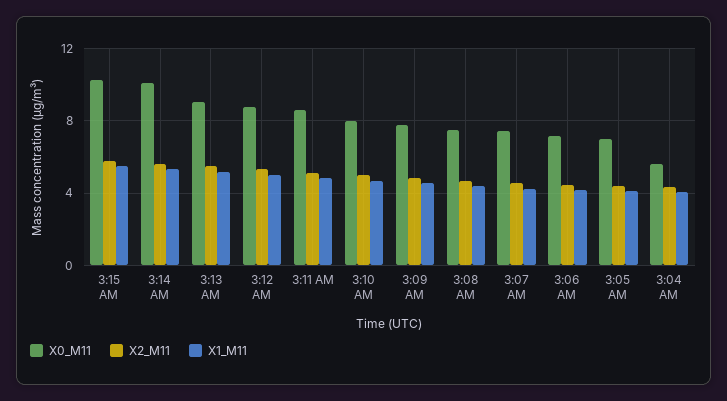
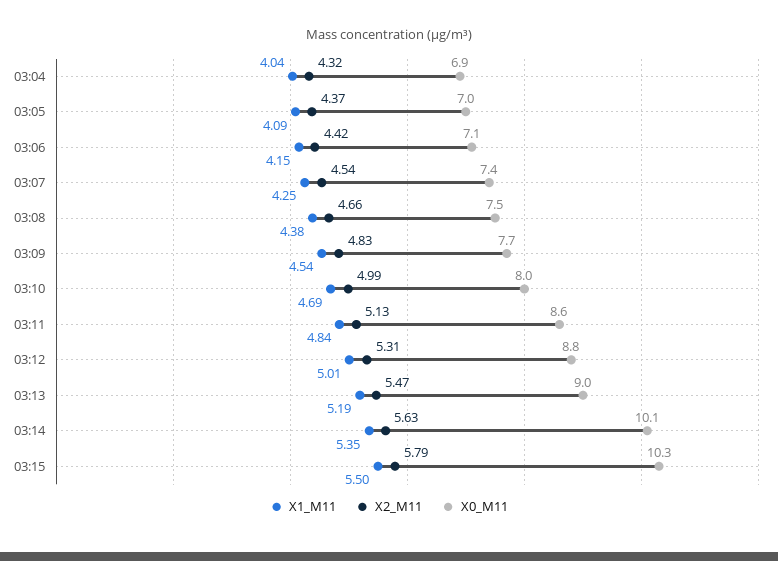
  {
    "X0_M11": {
      "3:15 AM": 10.3,
      "3:14 AM": 10.1,
      "3:13 AM": 9,
      "3:12 AM": 8.8,
      "3:11 AM": 8.6,
      "3:10 AM": 8,
      "3:09 AM": 7.7,
      "3:08 AM": 7.5,
      "3:07 AM": 7.4,
      "3:06 AM": 7.1,
      "3:05 AM": 7,
-     "3:04 AM": 5.5
+     "3:04 AM": 6.9
    },
    "X2_M11": {
      "3:15 AM": 5.79,
      "3:14 AM": 5.63,
      "3:13 AM": 5.47,
      "3:12 AM": 5.31,
      "3:11 AM": 5.13,
      "3:10 AM": 4.99,
      "3:09 AM": 4.83,
      "3:08 AM": 4.66,
      "3:07 AM": 4.54,
      "3:06 AM": 4.42,
      "3:05 AM": 4.37,
      "3:04 AM": 4.32
    },
    "X1_M11": {
      "3:15 AM": 5.5,
      "3:14 AM": 5.35,
      "3:13 AM": 5.19,
      "3:12 AM": 5.01,
      "3:11 AM": 4.84,
      "3:10 AM": 4.69,
      "3:09 AM": 4.54,
      "3:08 AM": 4.38,
      "3:07 AM": 4.25,
      "3:06 AM": 4.15,
      "3:05 AM": 4.09,
      "3:04 AM": 4.04
    }
  }

